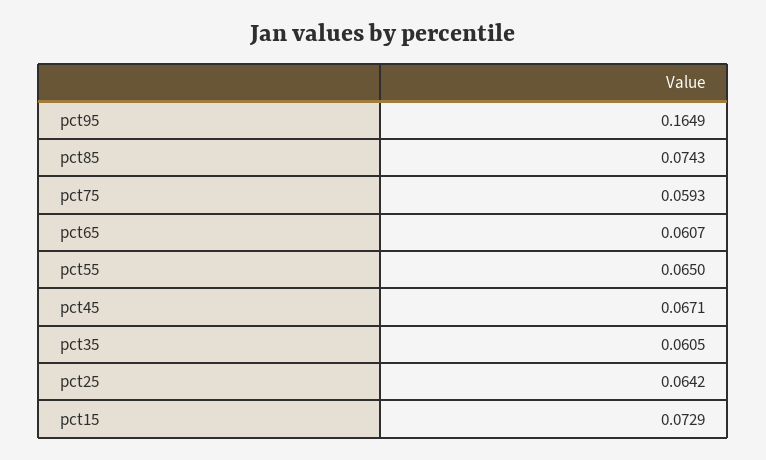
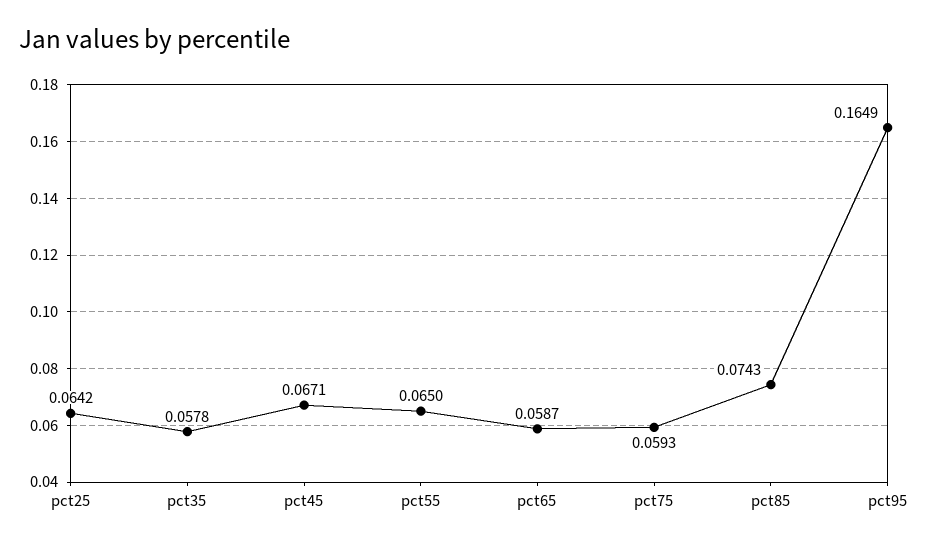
  {
    "pct95": 0.1649,
    "pct85": 0.0743,
    "pct75": 0.0593,
-   "pct65": 0.0607,
+   "pct65": 0.0587,
    "pct55": 0.065,
    "pct45": 0.0671,
-   "pct35": 0.0605,
+   "pct35": 0.0578,
-   "pct25": 0.0642,
+   "pct25": 0.0642
-   "pct15": 0.0729
  }

